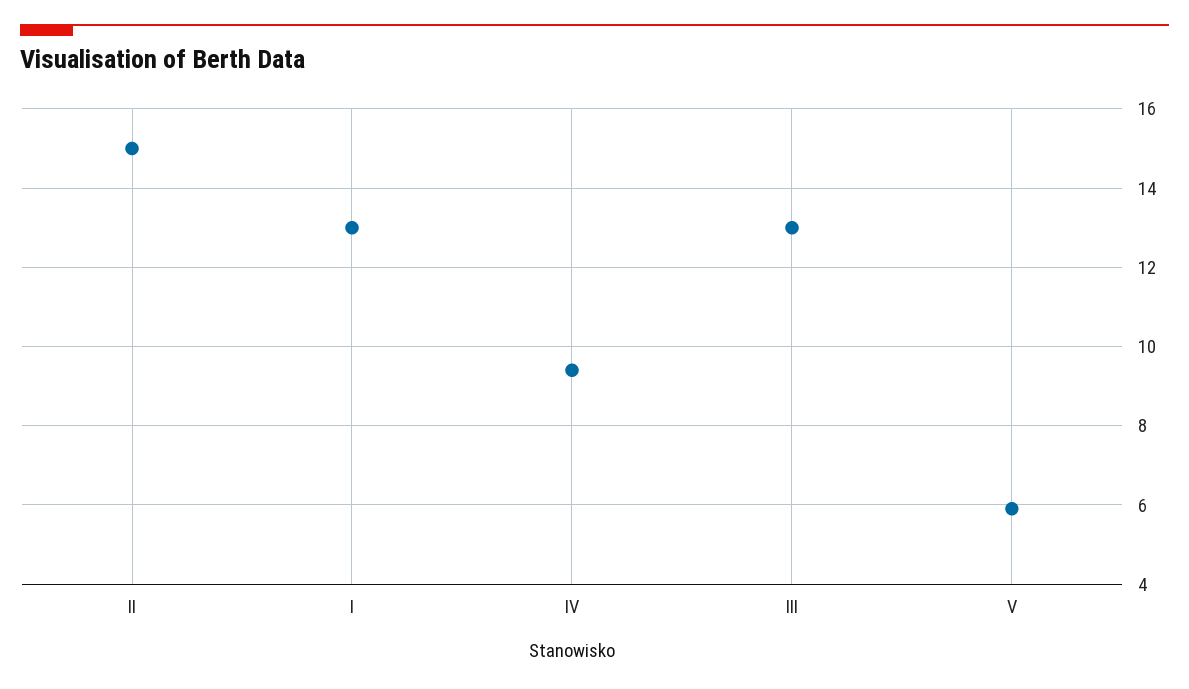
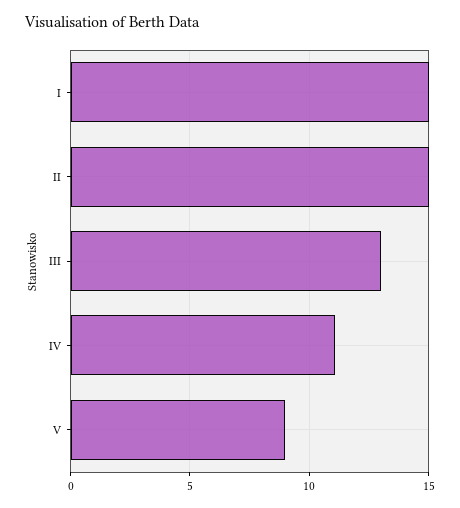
  {
    "II": 15,
-   "I": 13,
+   "I": 15,
-   "IV": 9.5,
+   "IV": 11,
    "III": 13,
-   "V": 6
+   "V": 9
  }

